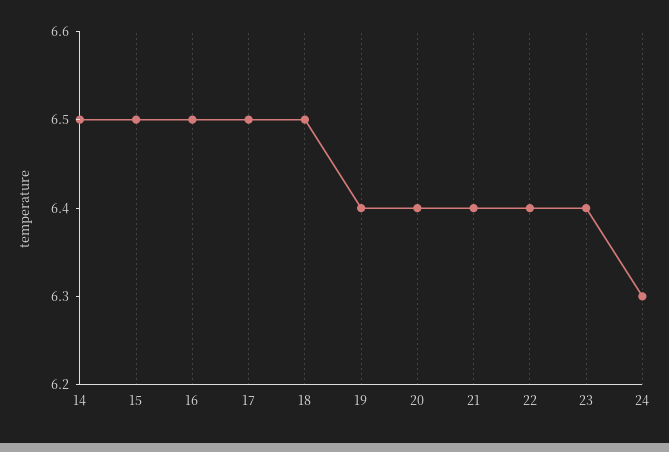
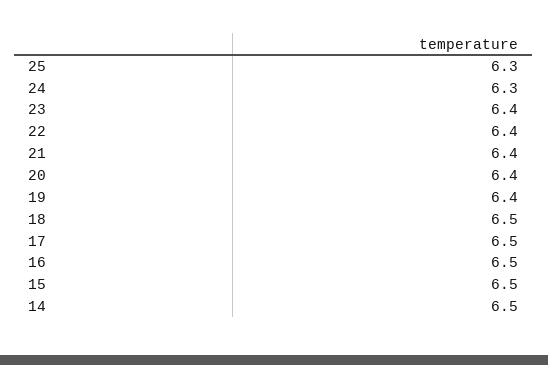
  {
    "14": 6.5,
    "15": 6.5,
    "16": 6.5,
    "17": 6.5,
    "18": 6.5,
    "19": 6.4,
    "20": 6.4,
    "21": 6.4,
    "22": 6.4,
    "23": 6.4,
-   "24": 6.3
+   "24": 6.3,
+   "25": 6.3
  }

